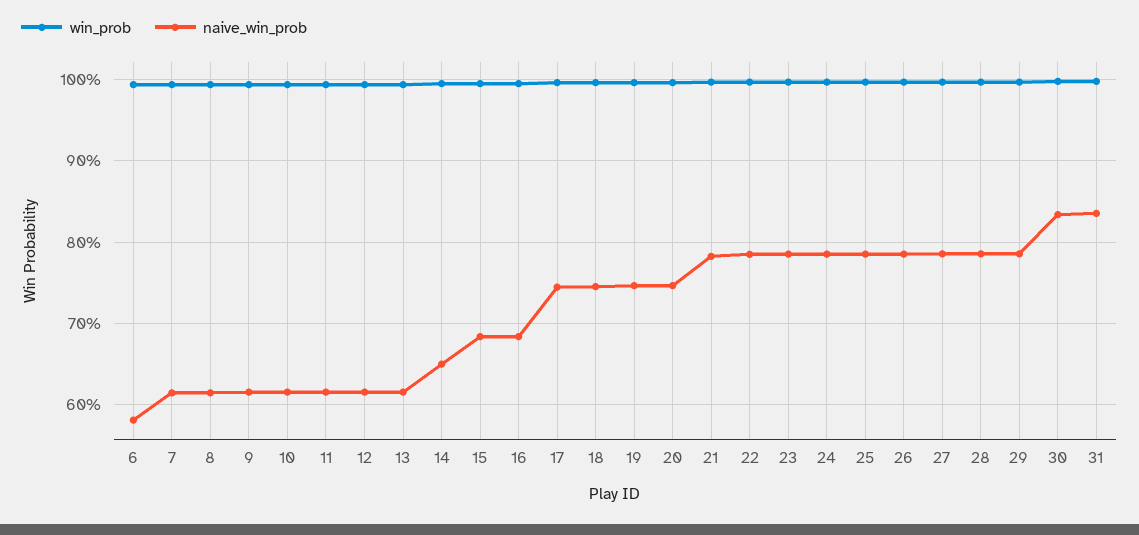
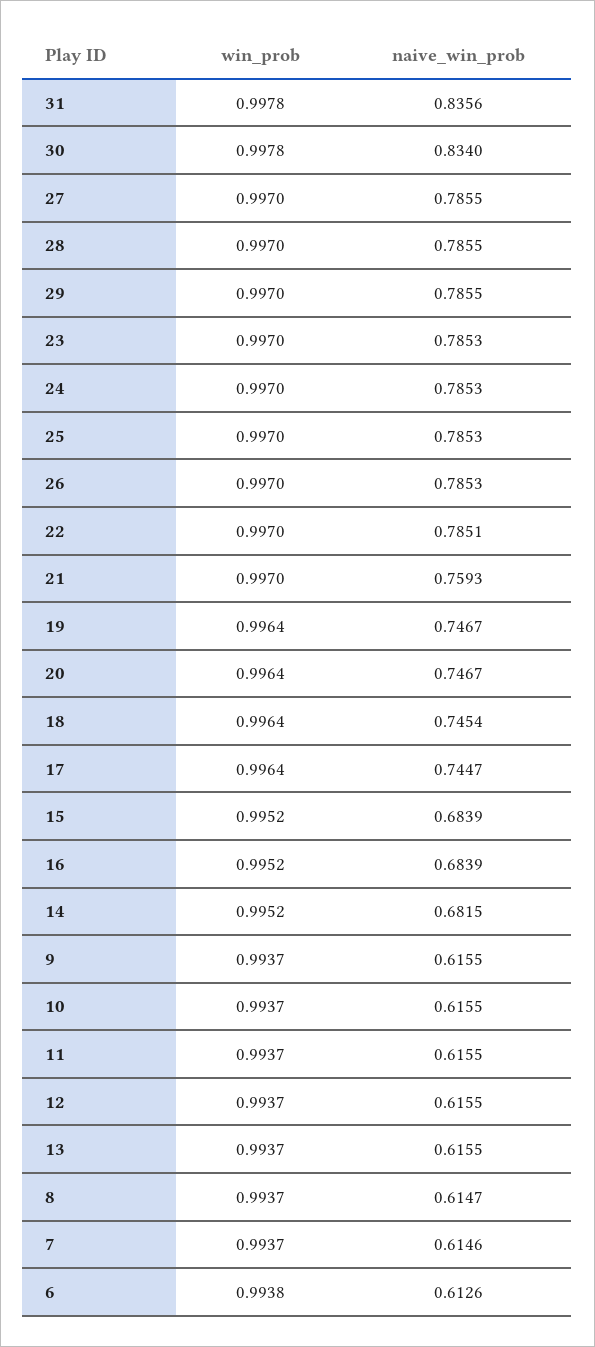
  {
    "win_prob": {
      "6": 0.9938,
      "7": 0.9937,
      "8": 0.9937,
      "9": 0.9937,
      "10": 0.9937,
      "11": 0.9937,
      "12": 0.9937,
      "13": 0.9937,
      "14": 0.9952,
      "15": 0.9952,
      "16": 0.9952,
      "17": 0.9964,
      "18": 0.9964,
      "19": 0.9964,
      "20": 0.9964,
      "21": 0.997,
      "22": 0.997,
      "23": 0.997,
      "24": 0.997,
      "25": 0.997,
      "26": 0.997,
      "27": 0.997,
      "28": 0.997,
      "29": 0.997,
      "30": 0.9978,
      "31": 0.9978
    },
    "naive_win_prob": {
-     "6": 0.58,
+     "6": 0.6126,
      "7": 0.6146,
      "8": 0.6147,
      "9": 0.6155,
      "10": 0.6155,
      "11": 0.6155,
      "12": 0.6155,
      "13": 0.6155,
-     "14": 0.65,
+     "14": 0.6815,
      "15": 0.6839,
      "16": 0.6839,
      "17": 0.7447,
      "18": 0.7454,
      "19": 0.7467,
      "20": 0.7467,
-     "21": 0.78,
+     "21": 0.7593,
      "22": 0.7851,
      "23": 0.7853,
      "24": 0.7853,
      "25": 0.7853,
      "26": 0.7853,
      "27": 0.7855,
      "28": 0.7855,
      "29": 0.7855,
      "30": 0.834,
      "31": 0.8356
    }
  }

